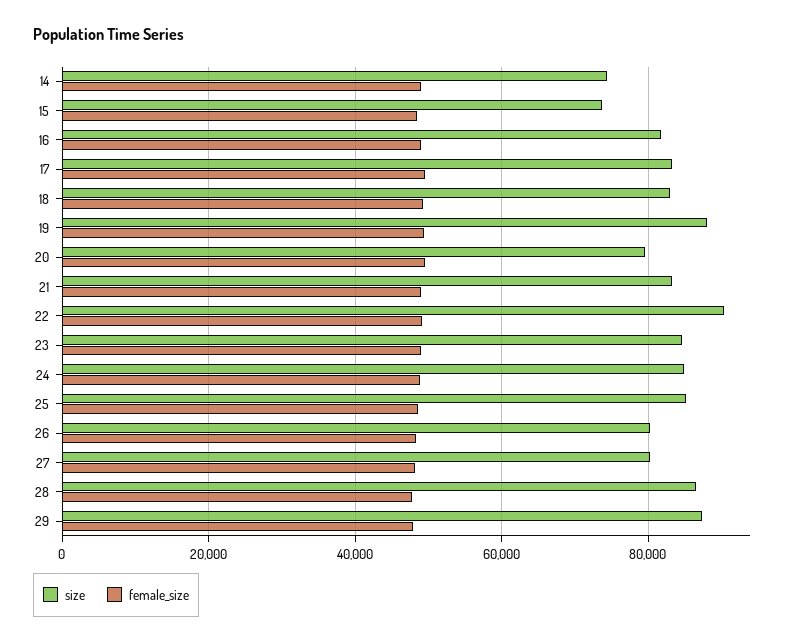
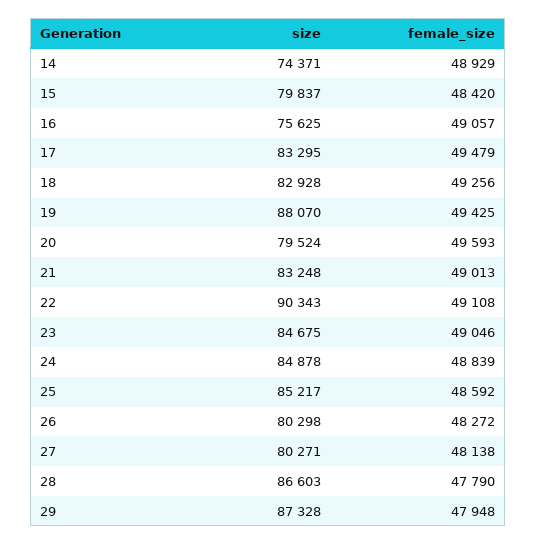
  {
    "size": {
      "14": 74371,
-     "15": 74000,
+     "15": 79837,
-     "16": 82000,
+     "16": 75625,
      "17": 83295,
      "18": 82928,
      "19": 88070,
      "20": 79524,
      "21": 83248,
      "22": 90343,
      "23": 84675,
      "24": 84878,
      "25": 85217,
      "26": 80298,
      "27": 80271,
      "28": 86603,
      "29": 87328
    },
    "female_size": {
      "14": 48929,
      "15": 48420,
      "16": 49057,
      "17": 49479,
      "18": 49256,
      "19": 49425,
      "20": 49593,
      "21": 49013,
      "22": 49108,
      "23": 49046,
      "24": 48839,
      "25": 48592,
      "26": 48272,
      "27": 48138,
      "28": 47790,
      "29": 47948
    }
  }

